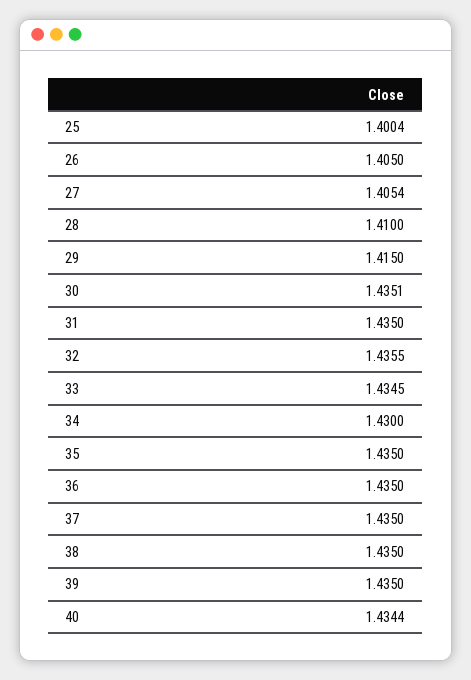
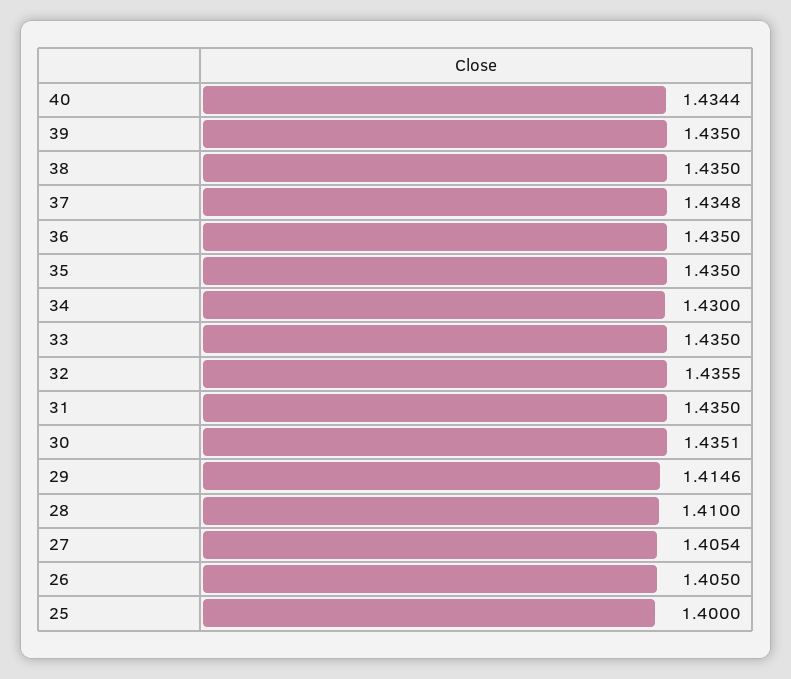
  {
-   "25": 1.4004,
+   "25": 1.4,
    "26": 1.405,
    "27": 1.4054,
    "28": 1.41,
-   "29": 1.415,
+   "29": 1.4146,
    "30": 1.4351,
    "31": 1.435,
    "32": 1.4355,
-   "33": 1.4345,
+   "33": 1.435,
    "34": 1.43,
    "35": 1.435,
    "36": 1.435,
-   "37": 1.435,
+   "37": 1.4348,
    "38": 1.435,
    "39": 1.435,
    "40": 1.4344
  }

